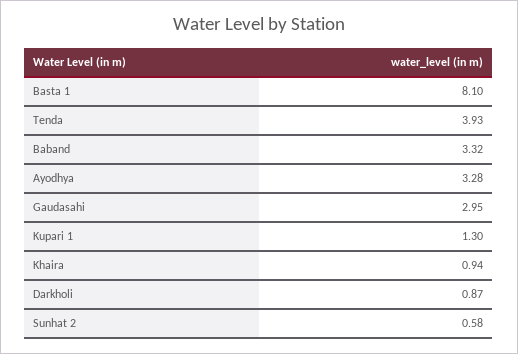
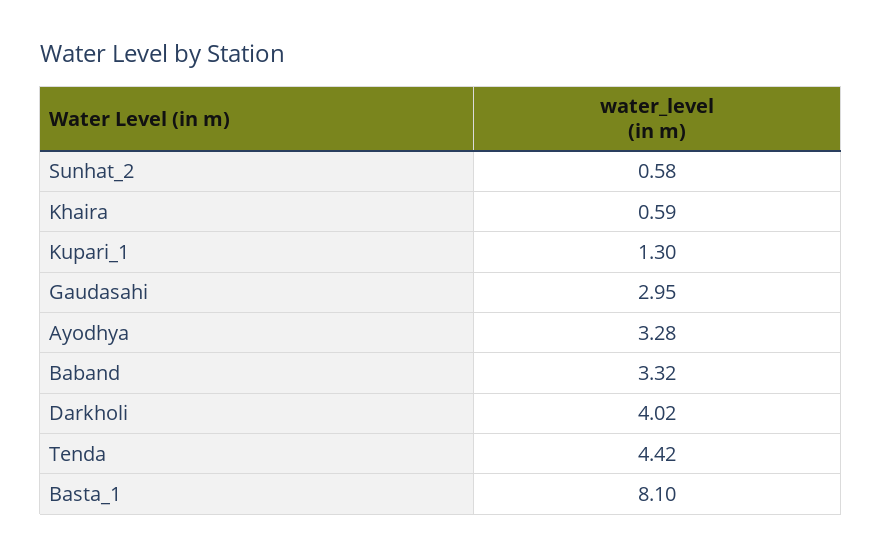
  {
    "Basta 1": 8.1,
-   "Tenda": 3.93,
+   "Tenda": 4.42,
    "Baband": 3.32,
    "Ayodhya": 3.28,
    "Gaudasahi": 2.95,
    "Kupari 1": 1.3,
-   "Khaira": 0.94,
+   "Khaira": 0.59,
-   "Darkholi": 0.87,
+   "Darkholi": 4.02,
    "Sunhat 2": 0.58
  }

